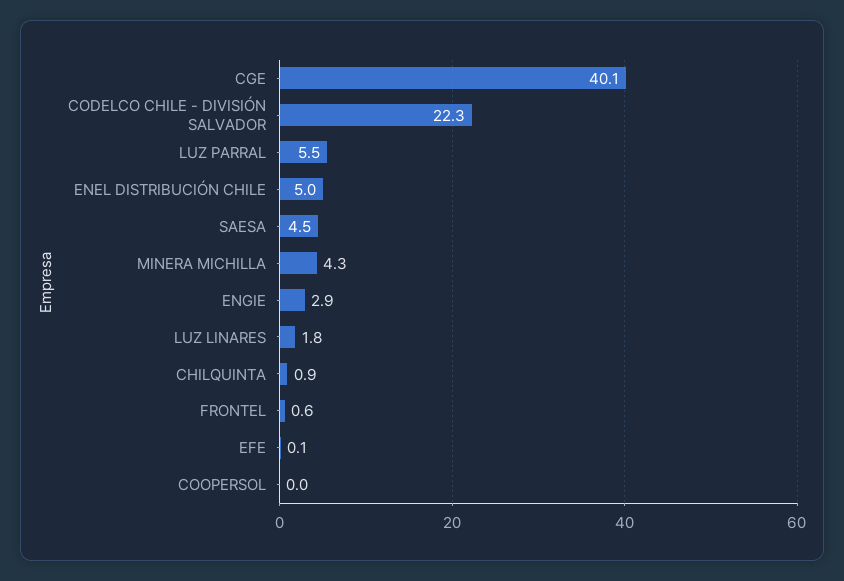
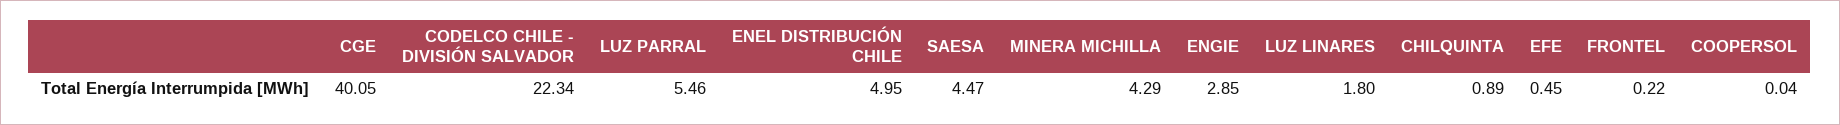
  {
    "CGE": 40.05,
    "CODELCO CHILE - DIVISIÓN SALVADOR": 22.34,
    "LUZ PARRAL": 5.46,
    "ENEL DISTRIBUCIÓN CHILE": 4.95,
    "SAESA": 4.47,
    "MINERA MICHILLA": 4.29,
    "ENGIE": 2.85,
    "LUZ LINARES": 1.8,
    "CHILQUINTA": 0.89,
-   "FRONTEL": 0.6,
+   "FRONTEL": 0.22,
-   "EFE": 0.1,
+   "EFE": 0.45,
    "COOPERSOL": 0.04
  }

